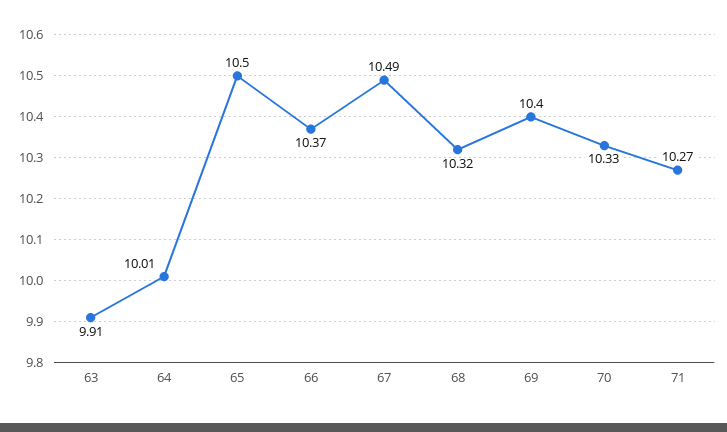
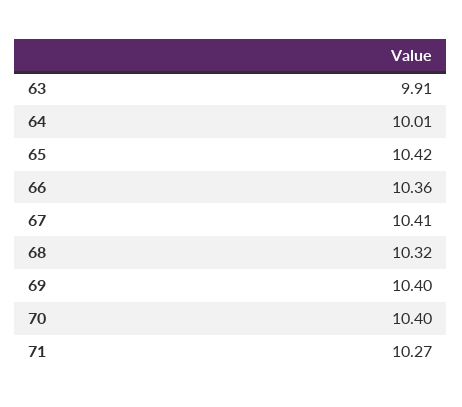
  {
    "63": 9.91,
    "64": 10.01,
-   "65": 10.5,
+   "65": 10.42,
-   "66": 10.37,
+   "66": 10.36,
-   "67": 10.49,
+   "67": 10.41,
    "68": 10.32,
    "69": 10.4,
-   "70": 10.33,
+   "70": 10.4,
    "71": 10.27
  }

